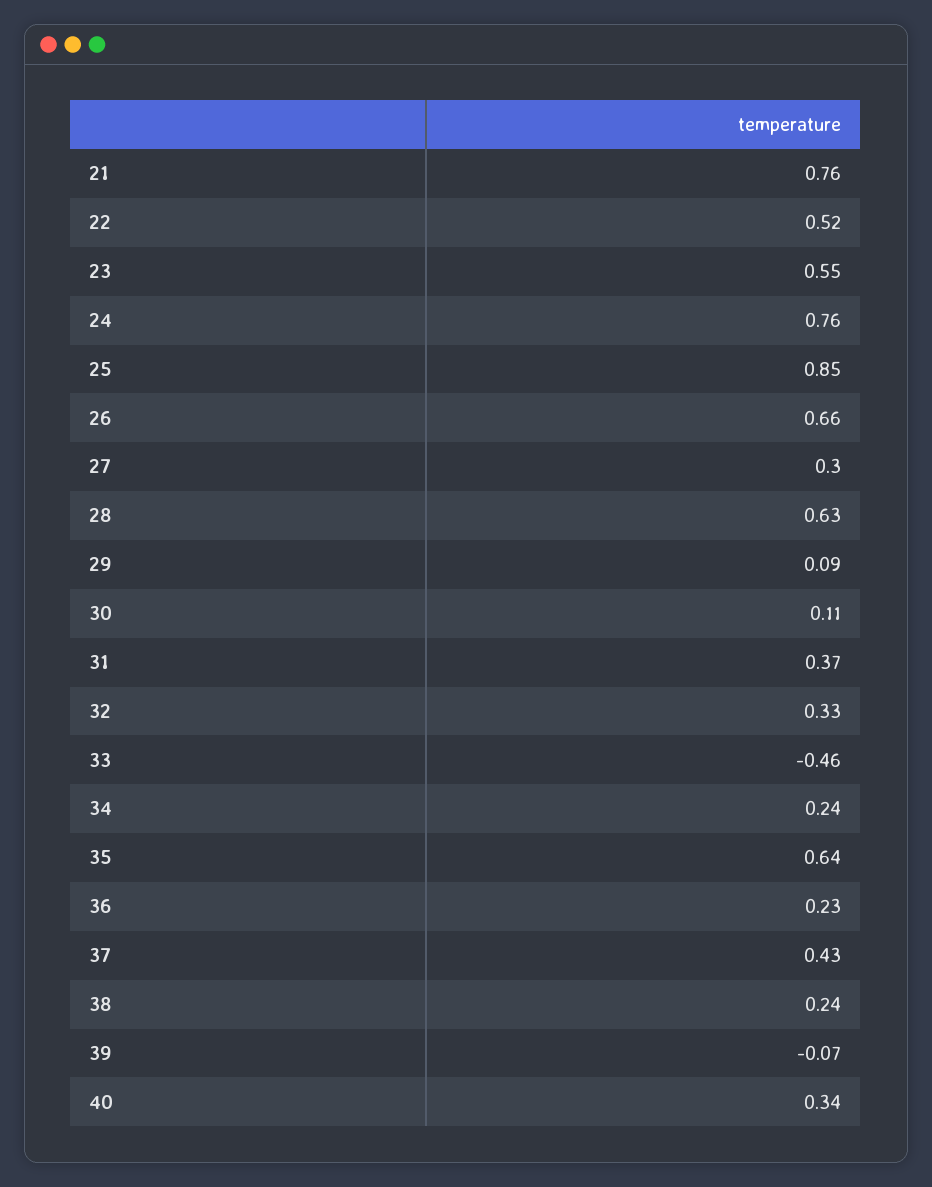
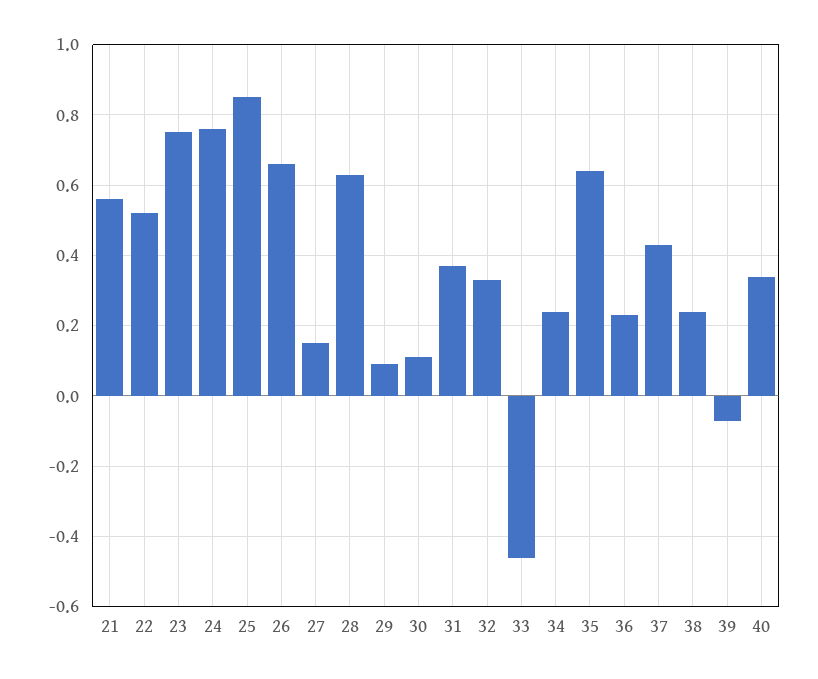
  {
-   "21": 0.76,
+   "21": 0.55,
    "22": 0.52,
-   "23": 0.55,
+   "23": 0.75,
    "24": 0.76,
    "25": 0.85,
    "26": 0.66,
-   "27": 0.3,
+   "27": 0.15,
    "28": 0.63,
    "29": 0.09,
    "30": 0.11,
    "31": 0.37,
    "32": 0.33,
    "33": -0.46,
    "34": 0.24,
    "35": 0.64,
    "36": 0.23,
    "37": 0.43,
    "38": 0.24,
    "39": -0.07,
    "40": 0.34
  }

